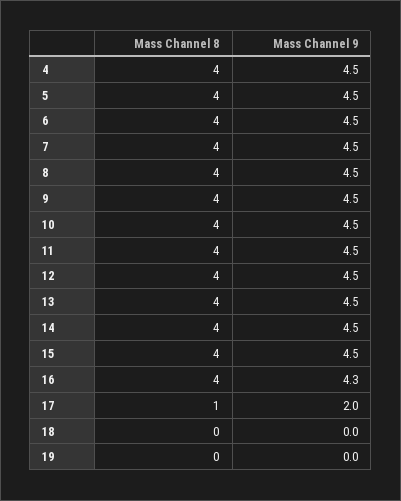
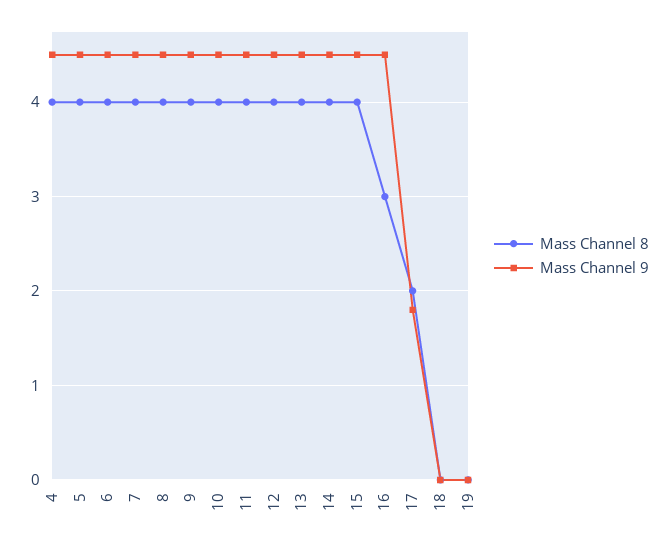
  {
    "Mass Channel 8": {
      "4": 4,
      "5": 4,
      "6": 4,
      "7": 4,
      "8": 4,
      "9": 4,
      "10": 4,
      "11": 4,
      "12": 4,
      "13": 4,
      "14": 4,
      "15": 4,
-     "16": 4,
+     "16": 3,
-     "17": 1,
+     "17": 2,
      "18": 0,
      "19": 0
    },
    "Mass Channel 9": {
      "4": 4.5,
      "5": 4.5,
      "6": 4.5,
      "7": 4.5,
      "8": 4.5,
      "9": 4.5,
      "10": 4.5,
      "11": 4.5,
      "12": 4.5,
      "13": 4.5,
      "14": 4.5,
      "15": 4.5,
-     "16": 4.3,
+     "16": 4.5,
-     "17": 2,
+     "17": 1.8,
      "18": 0,
      "19": 0
    }
  }

